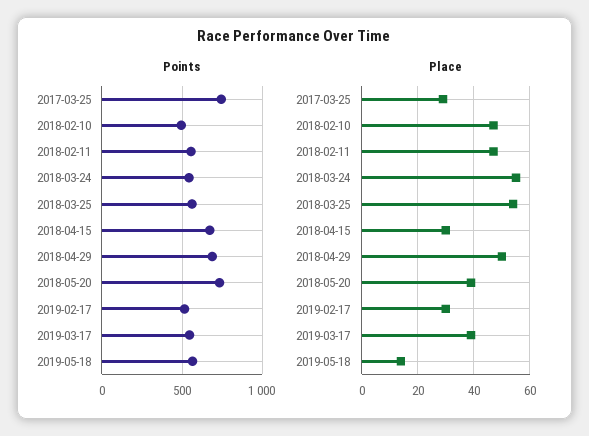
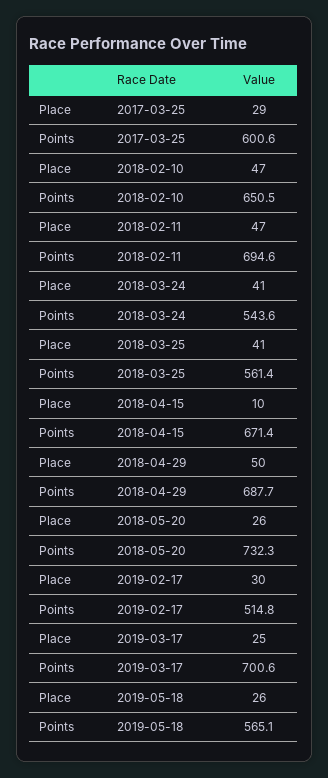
  {
    "Points": {
-     "2017-03-25": 750,
+     "2017-03-25": 600.6,
-     "2018-02-10": 500,
+     "2018-02-10": 650.5,
-     "2018-02-11": 550,
+     "2018-02-11": 694.6,
      "2018-03-24": 543.6,
      "2018-03-25": 561.4,
      "2018-04-15": 671.4,
      "2018-04-29": 687.7,
      "2018-05-20": 732.3,
      "2019-02-17": 514.8,
-     "2019-03-17": 550,
+     "2019-03-17": 700.6,
      "2019-05-18": 565.1
    },
    "Place": {
      "2017-03-25": 29,
      "2018-02-10": 47,
      "2018-02-11": 47,
-     "2018-03-24": 55,
+     "2018-03-24": 41,
-     "2018-03-25": 55,
+     "2018-03-25": 41,
-     "2018-04-15": 30,
+     "2018-04-15": 10,
      "2018-04-29": 50,
-     "2018-05-20": 40,
+     "2018-05-20": 26,
      "2019-02-17": 30,
-     "2019-03-17": 40,
+     "2019-03-17": 25,
-     "2019-05-18": 15
+     "2019-05-18": 26
    }
  }

